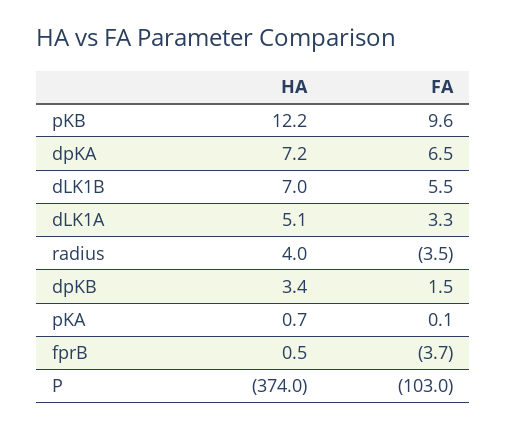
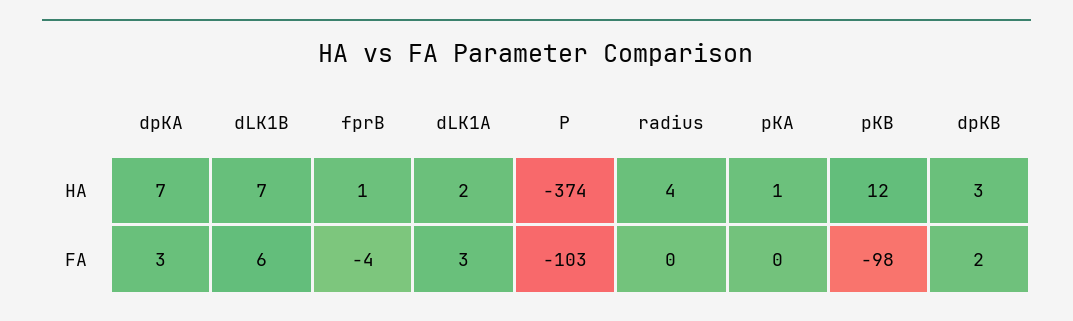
  {
    "HA": {
      "pKB": 12.2,
      "dpKA": 7.2,
      "dLK1B": 7,
-     "dLK1A": 5.1,
+     "dLK1A": 2,
      "radius": 4,
      "dpKB": 3.4,
      "pKA": 0.7,
      "fprB": 0.5,
      "P": -374
    },
    "FA": {
-     "pKB": 9.6,
+     "pKB": -98,
-     "dpKA": 6.5,
+     "dpKA": 3,
      "dLK1B": 5.5,
      "dLK1A": 3.3,
-     "radius": -3.5,
+     "radius": 0,
      "dpKB": 1.5,
      "pKA": 0.1,
      "fprB": -3.7,
      "P": -103
    }
  }

